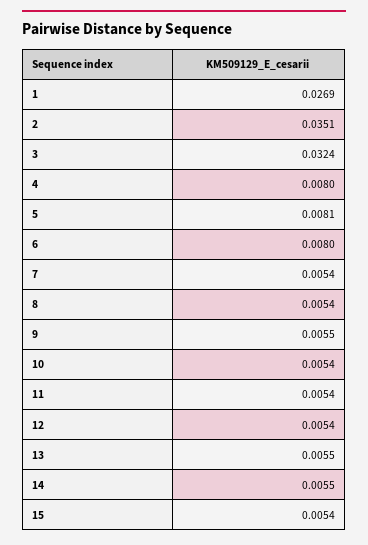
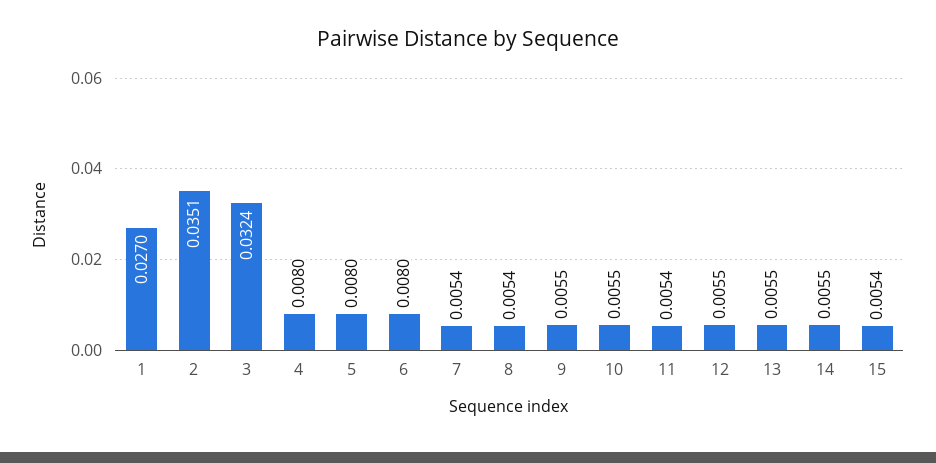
  {
-   "1": 0.0269,
+   "1": 0.027,
    "2": 0.0351,
    "3": 0.0324,
    "4": 0.008,
-   "5": 0.0081,
+   "5": 0.008,
    "6": 0.008,
    "7": 0.0054,
    "8": 0.0054,
    "9": 0.0055,
-   "10": 0.0054,
+   "10": 0.0055,
    "11": 0.0054,
-   "12": 0.0054,
+   "12": 0.0055,
    "13": 0.0055,
    "14": 0.0055,
    "15": 0.0054
  }

